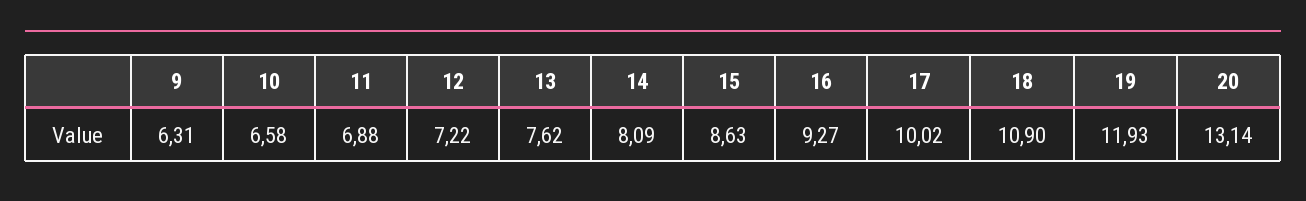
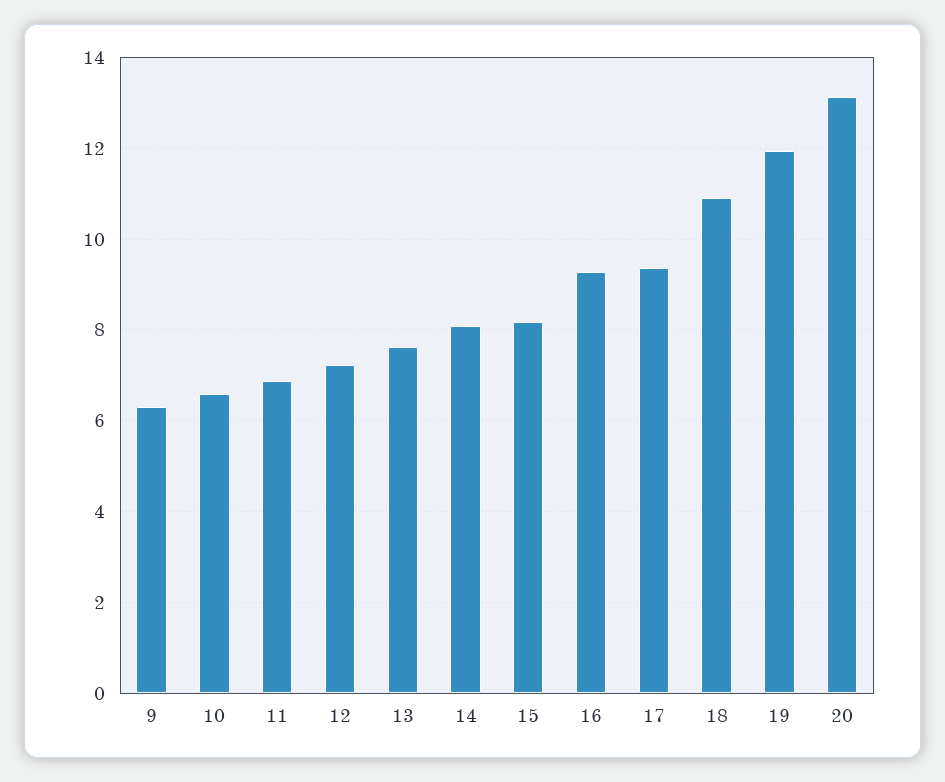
  {
    "9": 6.31,
    "10": 6.58,
    "11": 6.88,
    "12": 7.22,
    "13": 7.62,
    "14": 8.09,
-   "15": 8.63,
+   "15": 8.2,
    "16": 9.27,
-   "17": 10.02,
+   "17": 9.4,
    "18": 10.9,
    "19": 11.93,
    "20": 13.14
  }

